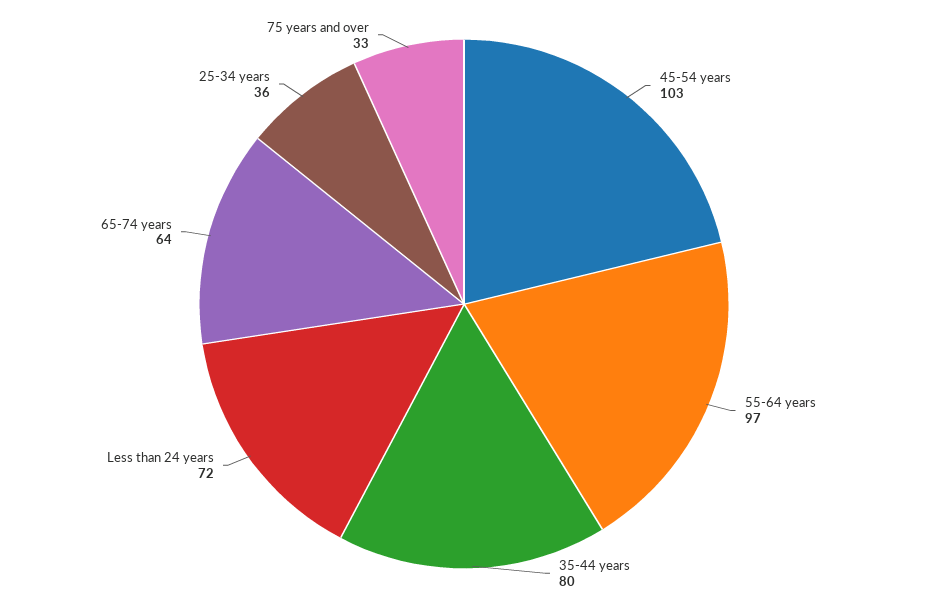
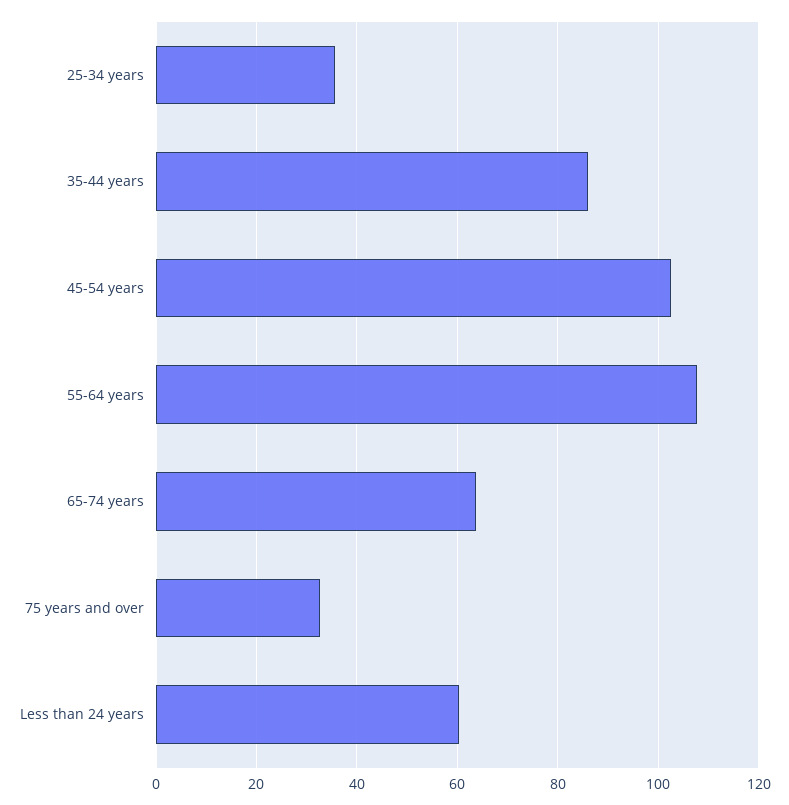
  {
    "45-54 years": 103,
-   "55-64 years": 97,
+   "55-64 years": 108,
-   "35-44 years": 80,
+   "35-44 years": 86,
-   "Less than 24 years": 72,
+   "Less than 24 years": 60,
    "65-74 years": 64,
    "25-34 years": 36,
    "75 years and over": 33
  }

